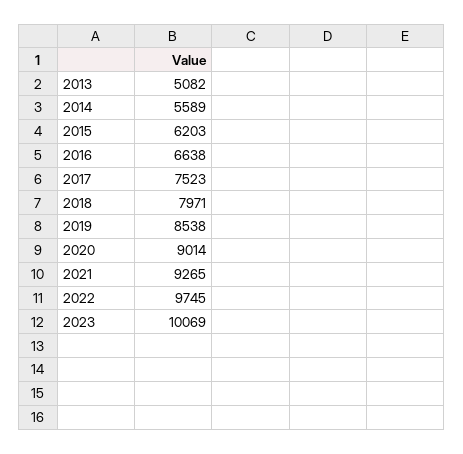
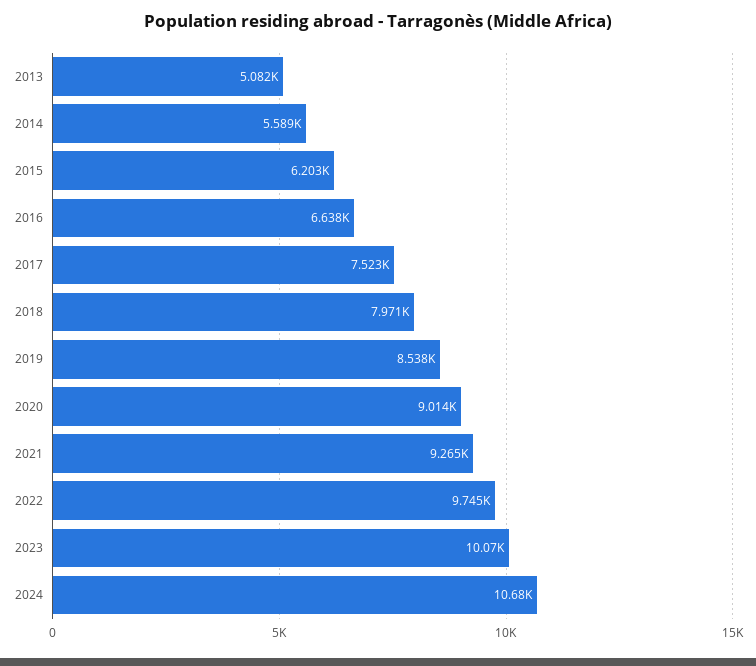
  {
    "2013": 5082,
    "2014": 5589,
    "2015": 6203,
    "2016": 6638,
    "2017": 7523,
    "2018": 7971,
    "2019": 8538,
    "2020": 9014,
    "2021": 9265,
    "2022": 9745,
-   "2023": 10069
+   "2023": 10069,
+   "2024": 10680
  }

